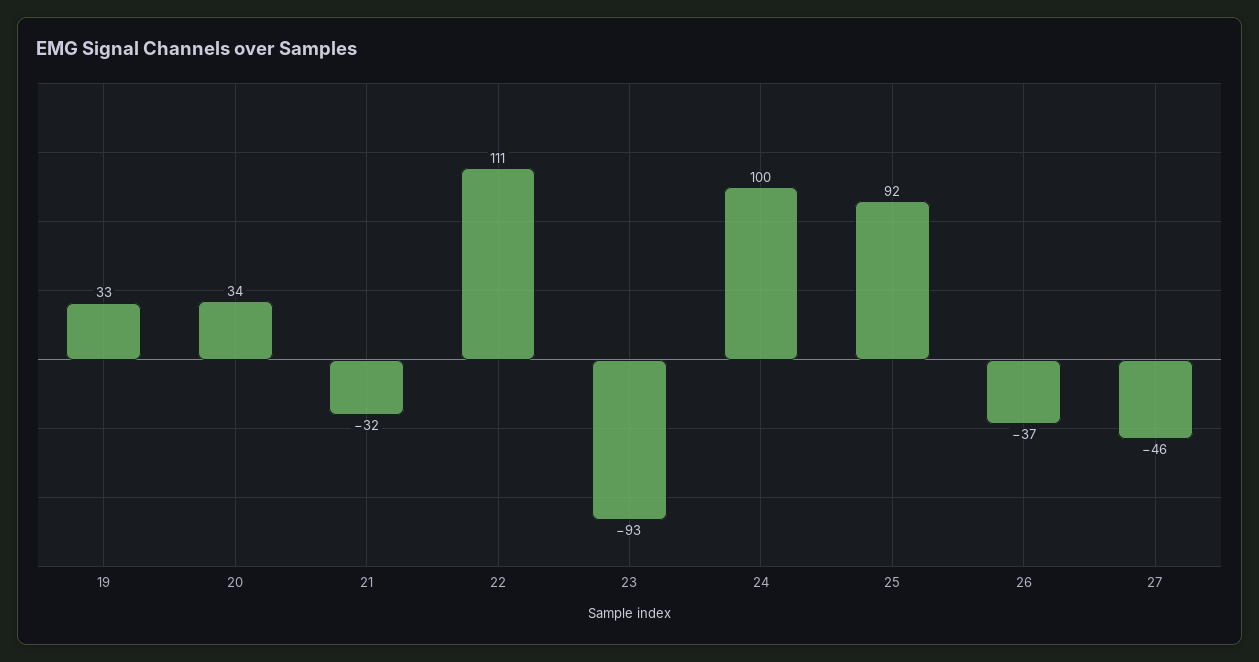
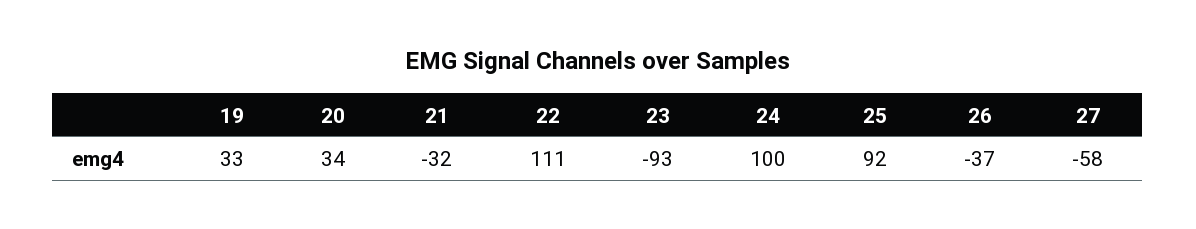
  {
    "19": 33,
    "20": 34,
    "21": -32,
    "22": 111,
    "23": -93,
    "24": 100,
    "25": 92,
    "26": -37,
-   "27": -46
+   "27": -58
  }

